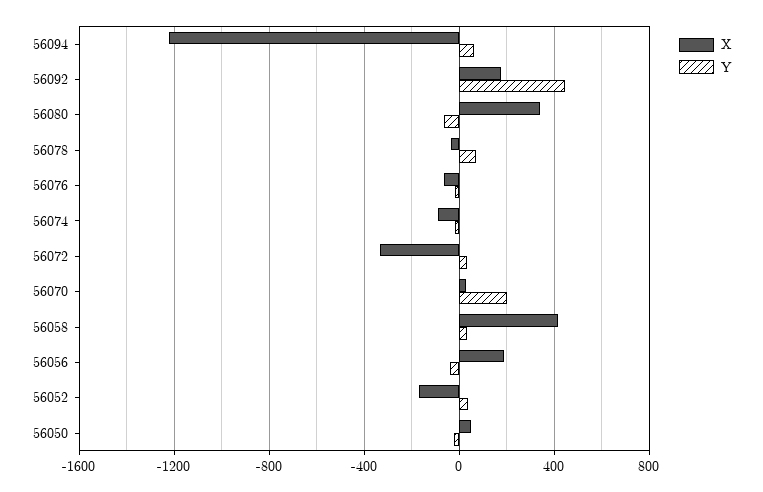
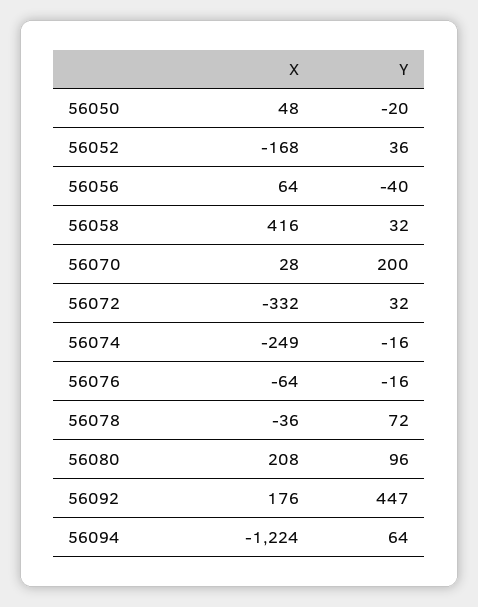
  {
    "X": {
      "56094": -1224,
      "56092": 176,
-     "56080": 350,
+     "56080": 208,
      "56078": -36,
      "56076": -64,
-     "56074": -100,
+     "56074": -249,
      "56072": -332,
      "56070": 28,
      "56058": 416,
-     "56056": 200,
+     "56056": 64,
      "56052": -168,
      "56050": 48
    },
    "Y": {
      "56094": 64,
      "56092": 447,
-     "56080": -50,
+     "56080": 96,
      "56078": 72,
      "56076": -16,
      "56074": -16,
      "56072": 32,
      "56070": 200,
      "56058": 32,
      "56056": -40,
      "56052": 36,
      "56050": -20
    }
  }

